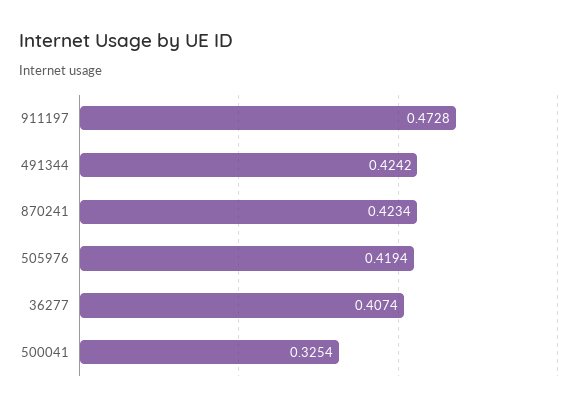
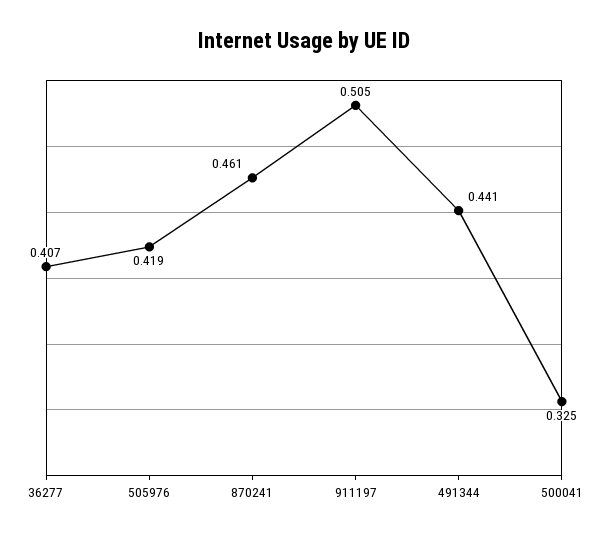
  {
-   "911197": 0.4728,
+   "911197": 0.505,
-   "491344": 0.4242,
+   "491344": 0.441,
-   "870241": 0.4234,
+   "870241": 0.461,
    "505976": 0.4194,
    "36277": 0.4074,
    "500041": 0.3254
  }

